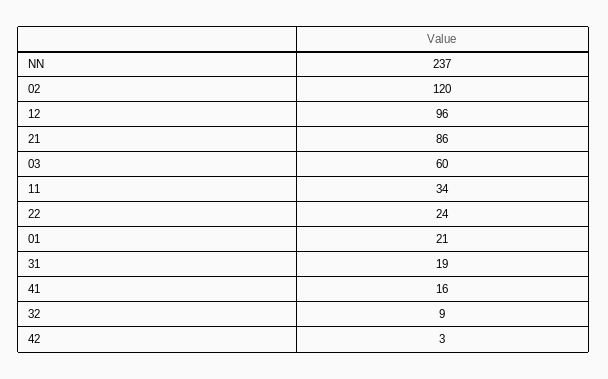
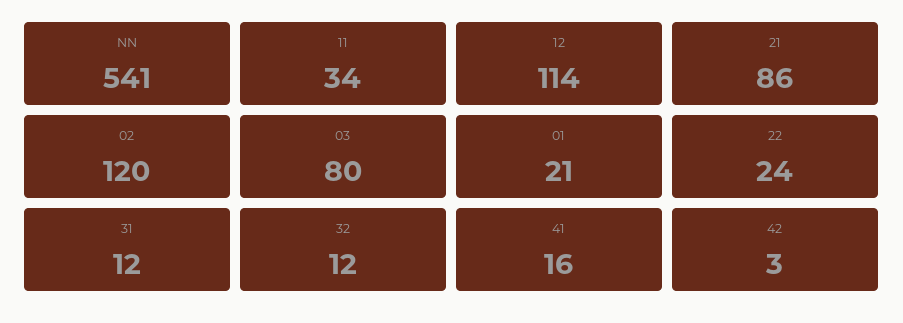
  {
-   "NN": 237,
+   "NN": 541,
    "02": 120,
-   "12": 96,
+   "12": 114,
    "21": 86,
-   "03": 60,
+   "03": 80,
    "11": 34,
    "22": 24,
    "01": 21,
-   "31": 19,
+   "31": 12,
    "41": 16,
-   "32": 9,
+   "32": 12,
    "42": 3
  }

